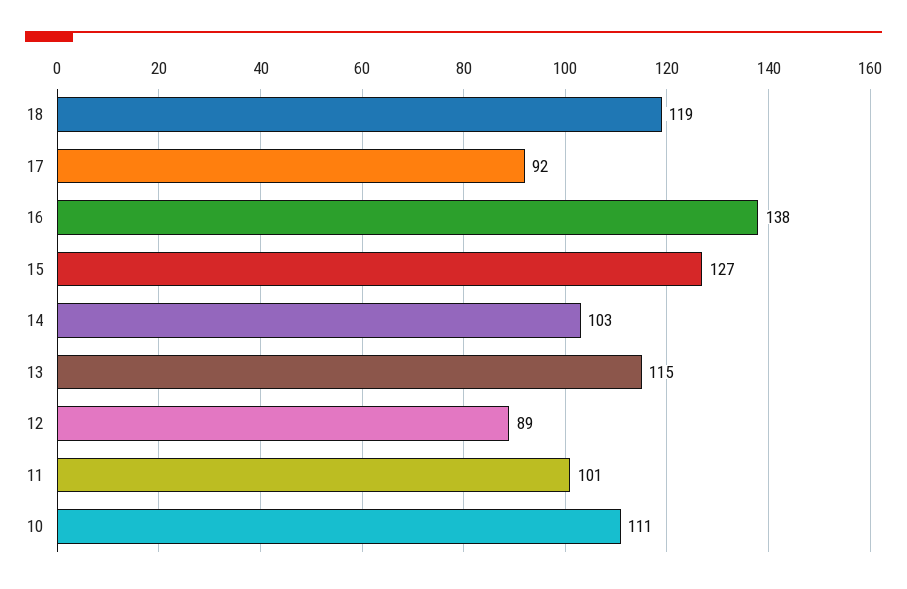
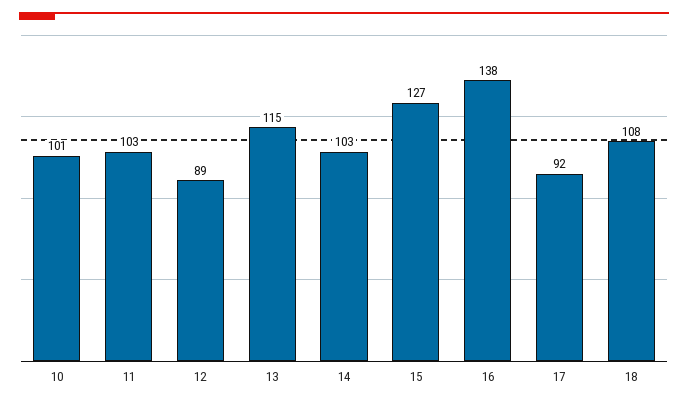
  {
-   "18": 119,
+   "18": 108,
    "17": 92,
    "16": 138,
    "15": 127,
    "14": 103,
    "13": 115,
    "12": 89,
-   "11": 101,
+   "11": 103,
-   "10": 111
+   "10": 101
  }

